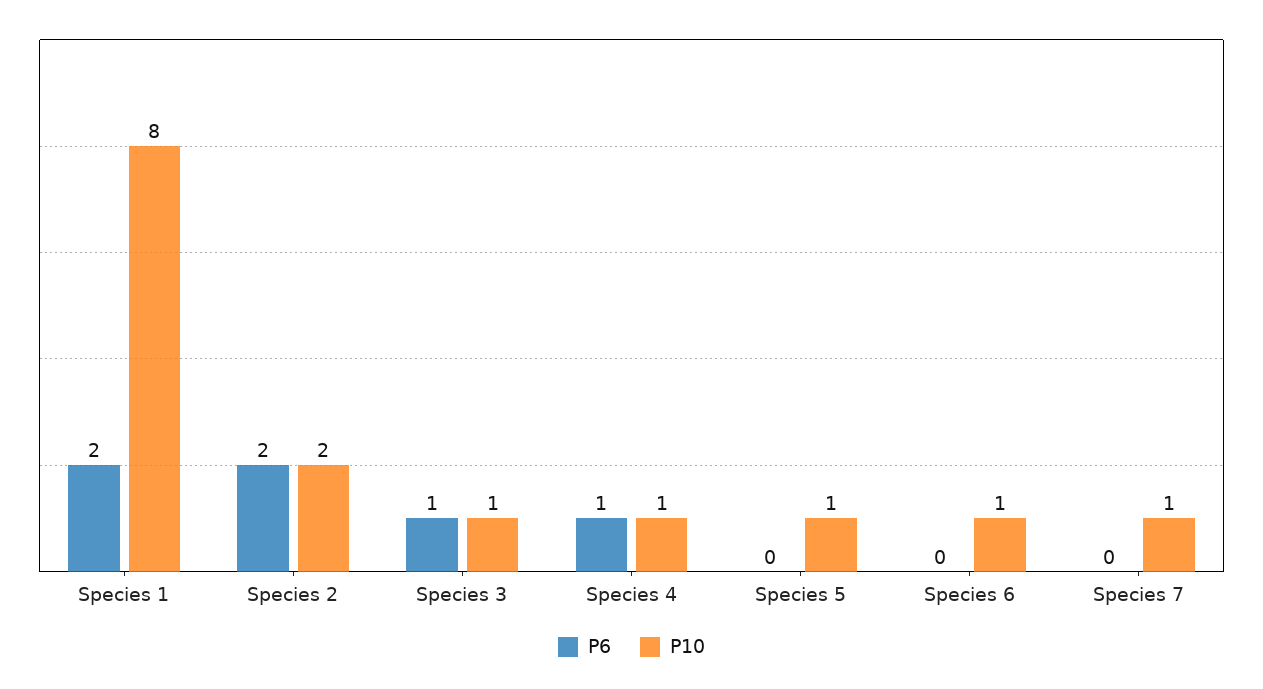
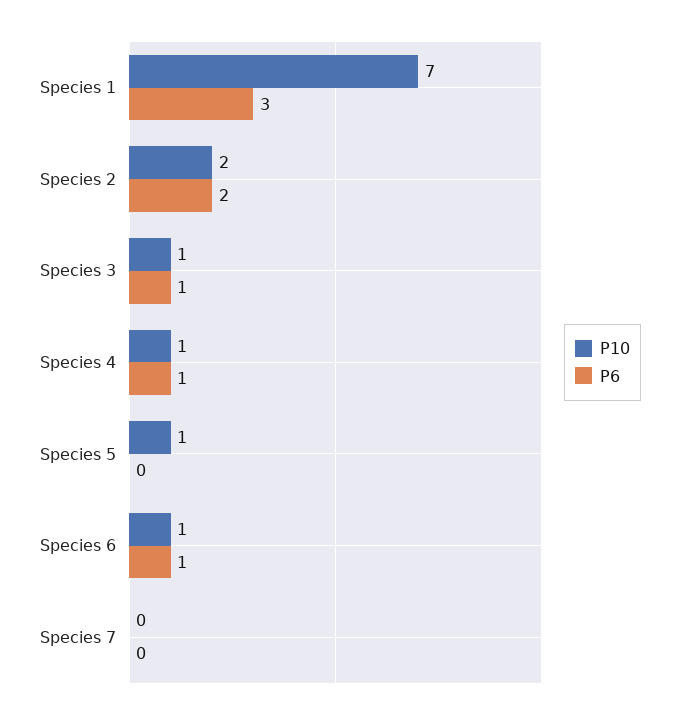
  {
    "P6": {
-     "Species 1": 2,
+     "Species 1": 3,
      "Species 2": 2,
      "Species 3": 1,
      "Species 4": 1,
      "Species 5": 0,
-     "Species 6": 0,
+     "Species 6": 1,
      "Species 7": 0
    },
    "P10": {
-     "Species 1": 8,
+     "Species 1": 7,
      "Species 2": 2,
      "Species 3": 1,
      "Species 4": 1,
      "Species 5": 1,
      "Species 6": 1,
-     "Species 7": 1
+     "Species 7": 0
    }
  }

